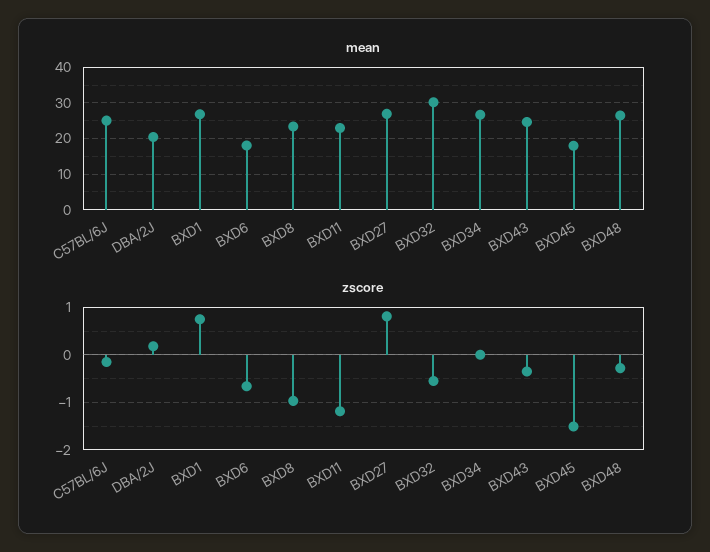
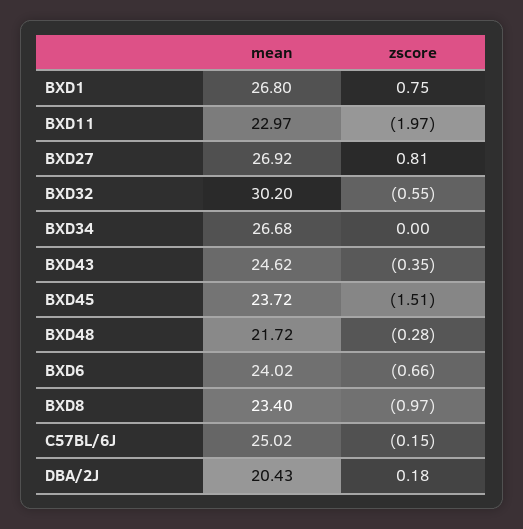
  {
    "mean": {
      "C57BL/6J": 25.02,
      "DBA/2J": 20.43,
      "BXD1": 26.8,
-     "BXD6": 18,
+     "BXD6": 24.02,
      "BXD8": 23.4,
      "BXD11": 22.97,
      "BXD27": 26.92,
      "BXD32": 30.2,
      "BXD34": 26.68,
      "BXD43": 24.62,
-     "BXD45": 18,
+     "BXD45": 23.72,
-     "BXD48": 26
+     "BXD48": 21.72
    },
    "zscore": {
      "C57BL/6J": -0.15,
      "DBA/2J": 0.18,
      "BXD1": 0.75,
      "BXD6": -0.66,
      "BXD8": -0.97,
-     "BXD11": -1.2,
+     "BXD11": -1.97,
      "BXD27": 0.81,
      "BXD32": -0.55,
      "BXD34": 0,
      "BXD43": -0.35,
      "BXD45": -1.51,
      "BXD48": -0.28
    }
  }

